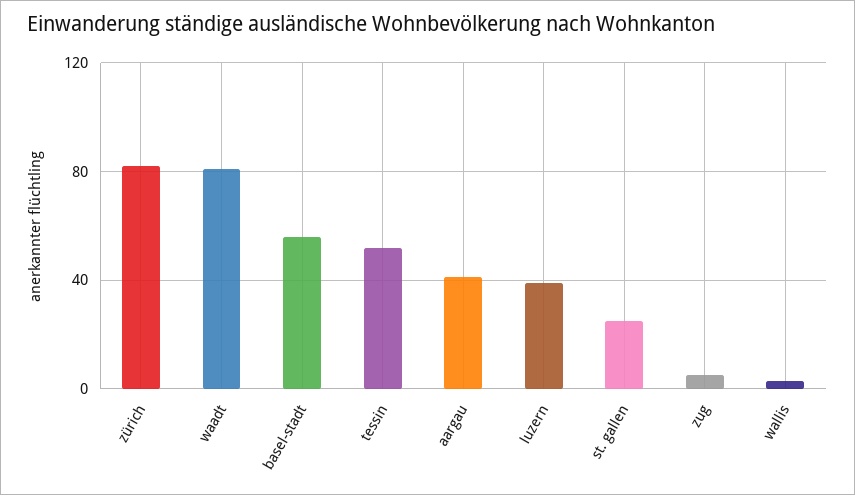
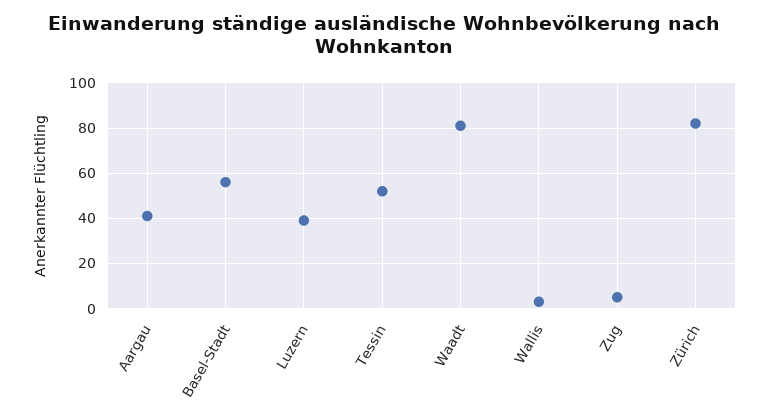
  {
    "zürich": 80,
    "waadt": 80,
    "basel-stadt": 55,
    "tessin": 50,
    "aargau": 40,
    "luzern": 40,
-   "st. gallen": 25,
    "zug": 5,
    "wallis": 5
  }

